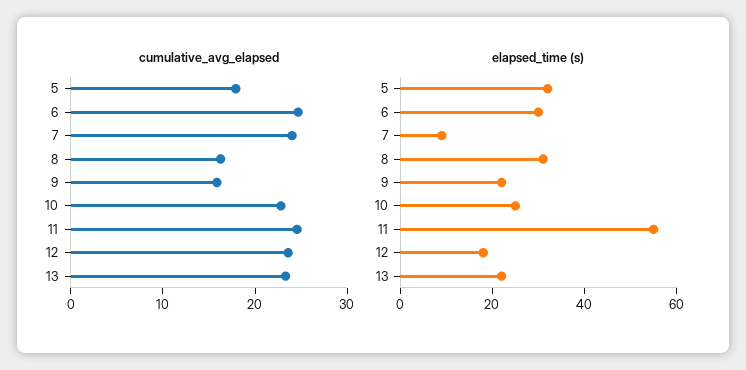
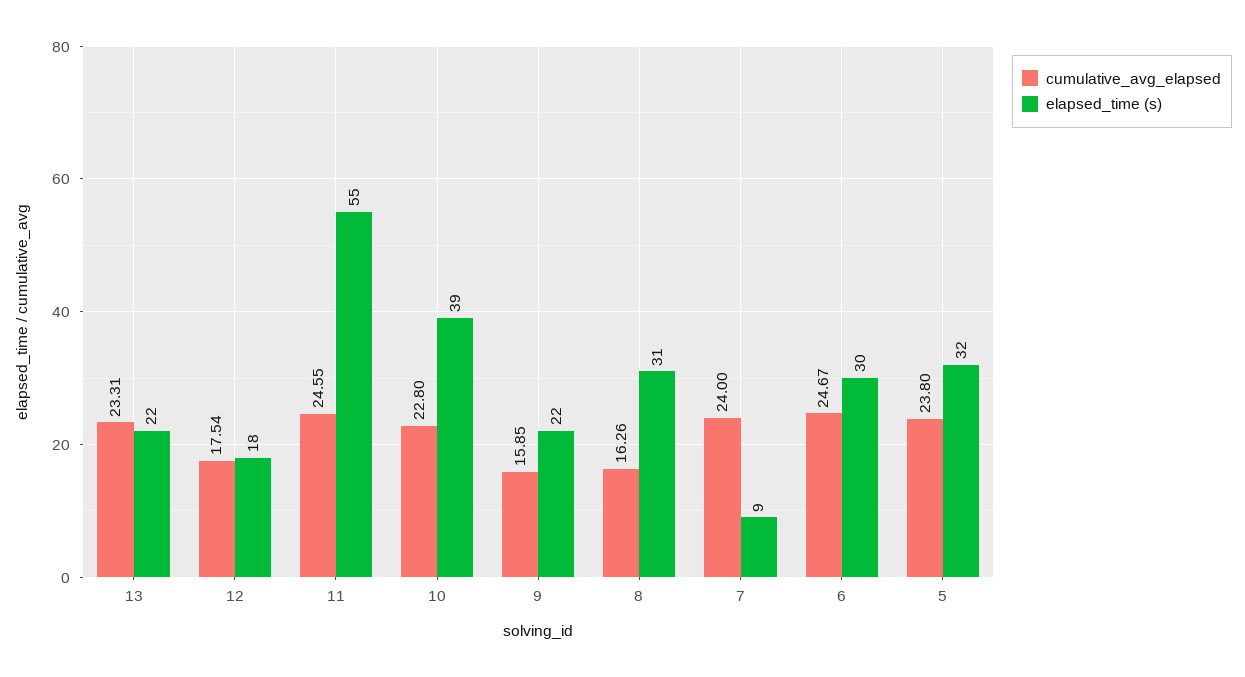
  {
    "cumulative_avg_elapsed": {
-     "5": 18,
+     "5": 23.8,
      "6": 24.67,
      "7": 24,
      "8": 16.26,
      "9": 15.85,
      "10": 22.8,
      "11": 24.55,
-     "12": 24,
+     "12": 17.54,
      "13": 23.31
    },
    "elapsed_time (s)": {
      "5": 32,
      "6": 30,
      "7": 9,
      "8": 31,
      "9": 22,
-     "10": 25,
+     "10": 39,
      "11": 55,
      "12": 18,
      "13": 22
    }
  }

